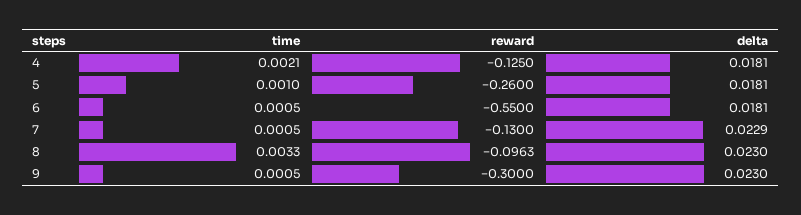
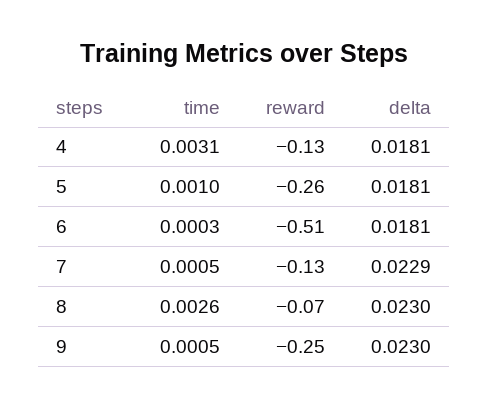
  {
    "time": {
-     "4": 0.0021,
+     "4": 0.0031,
      "5": 0.001,
-     "6": 0.0005,
+     "6": 0.0003,
      "7": 0.0005,
-     "8": 0.0033,
+     "8": 0.0026,
      "9": 0.0005
    },
    "reward": {
      "4": -0.125,
      "5": -0.26,
-     "6": -0.55,
+     "6": -0.51,
      "7": -0.13,
-     "8": -0.0963,
+     "8": -0.07,
-     "9": -0.3
+     "9": -0.25
    },
    "delta": {
      "4": 0.0181,
      "5": 0.0181,
      "6": 0.0181,
      "7": 0.0229,
      "8": 0.023,
      "9": 0.023
    }
  }

